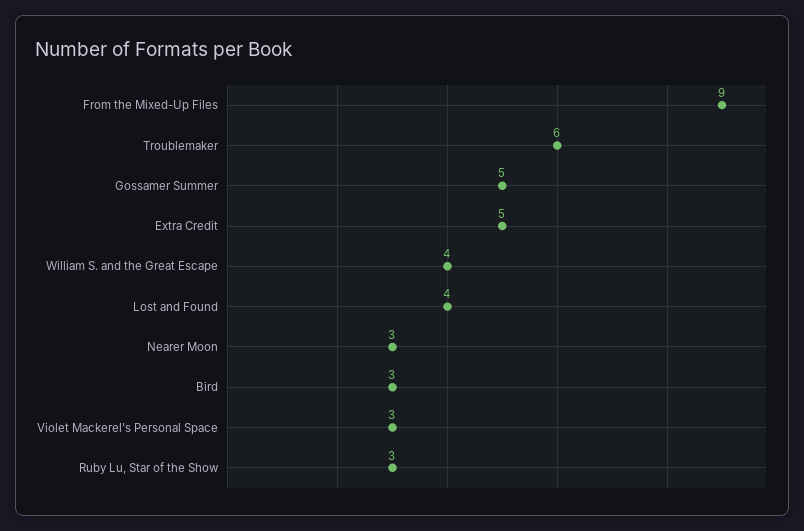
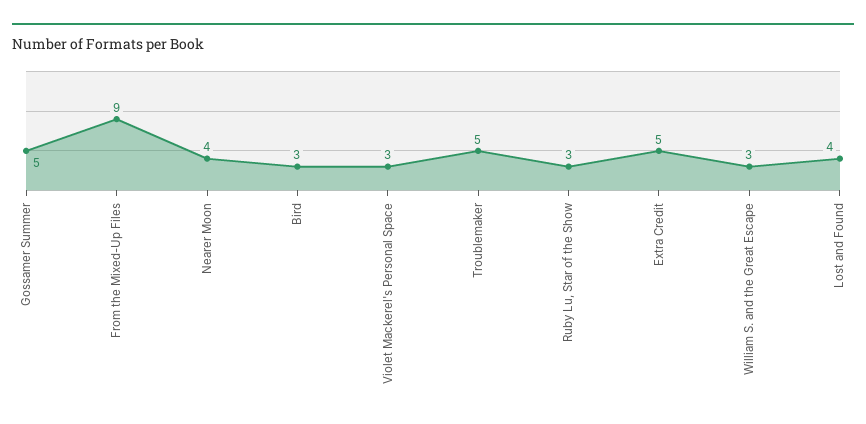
  {
    "From the Mixed-Up Files": 9,
-   "Troublemaker": 6,
+   "Troublemaker": 5,
    "Gossamer Summer": 5,
    "Extra Credit": 5,
-   "William S. and the Great Escape": 4,
+   "William S. and the Great Escape": 3,
    "Lost and Found": 4,
-   "Nearer Moon": 3,
+   "Nearer Moon": 4,
    "Bird": 3,
    "Violet Mackerel's Personal Space": 3,
    "Ruby Lu, Star of the Show": 3
  }

